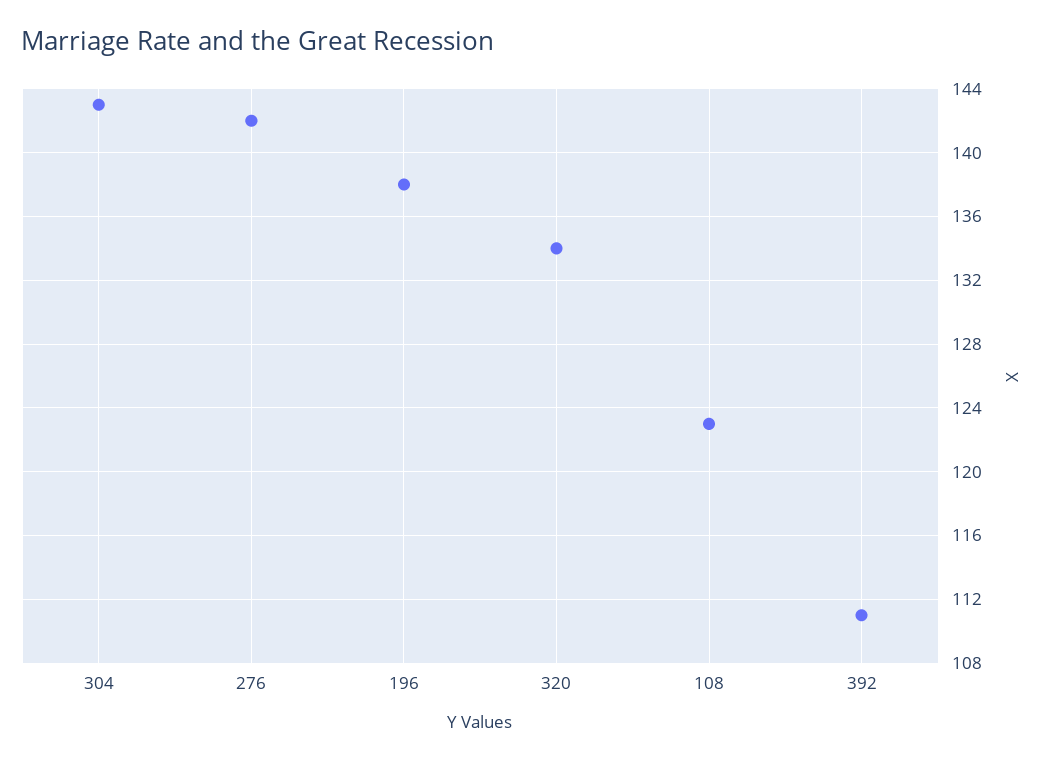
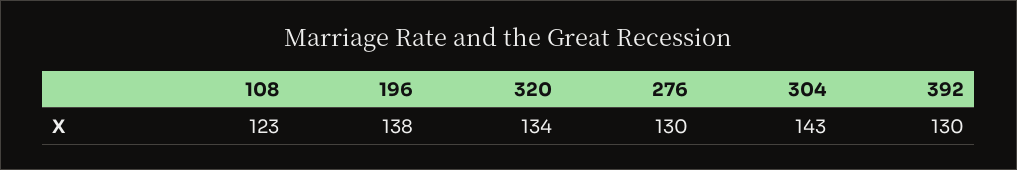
  {
    "304": 143,
-   "276": 142,
+   "276": 130,
    "196": 138,
    "320": 134,
    "108": 123,
-   "392": 111
+   "392": 130
  }

